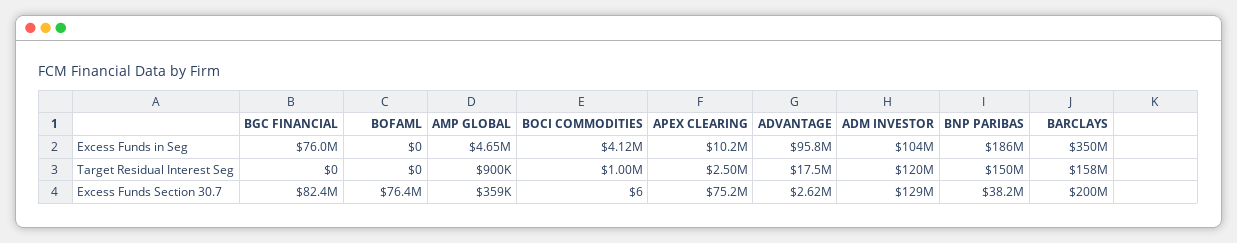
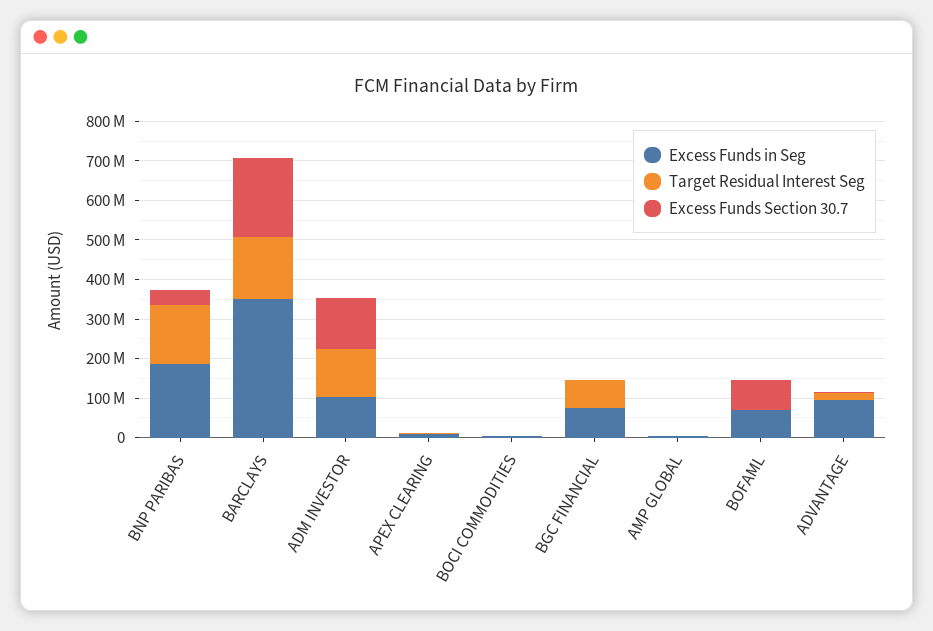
  {
    "Excess Funds in Seg": {
      "BGC FINANCIAL": 76000000,
-     "BOFAML": 0,
+     "BOFAML": 75000000,
      "AMP GLOBAL": 4650000,
      "BOCI COMMODITIES": 4120000,
      "APEX CLEARING": 10200000,
      "ADVANTAGE": 95800000,
      "ADM INVESTOR": 104000000,
      "BNP PARIBAS": 186000000,
      "BARCLAYS": 350000000
    },
    "Target Residual Interest Seg": {
-     "BGC FINANCIAL": 0,
+     "BGC FINANCIAL": 75000000,
      "BOFAML": 0,
      "AMP GLOBAL": 900000,
      "BOCI COMMODITIES": 1000000,
      "APEX CLEARING": 2500000,
      "ADVANTAGE": 17500000,
      "ADM INVESTOR": 120000000,
      "BNP PARIBAS": 150000000,
      "BARCLAYS": 158000000
    },
    "Excess Funds Section 30.7": {
-     "BGC FINANCIAL": 82400000,
+     "BGC FINANCIAL": 0,
      "BOFAML": 76400000,
      "AMP GLOBAL": 359000,
      "BOCI COMMODITIES": 6,
-     "APEX CLEARING": 75200000,
+     "APEX CLEARING": 0,
      "ADVANTAGE": 2620000,
      "ADM INVESTOR": 129000000,
      "BNP PARIBAS": 38200000,
      "BARCLAYS": 200000000
    }
  }

